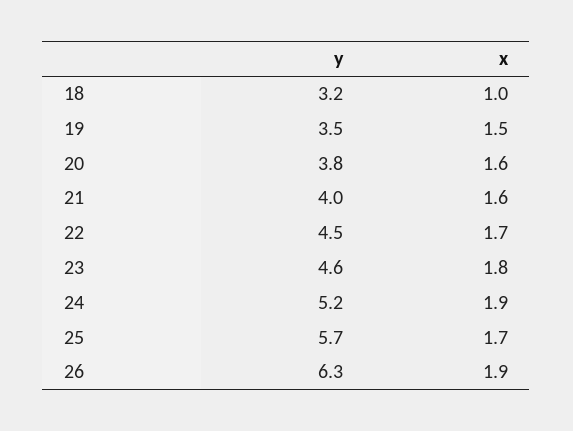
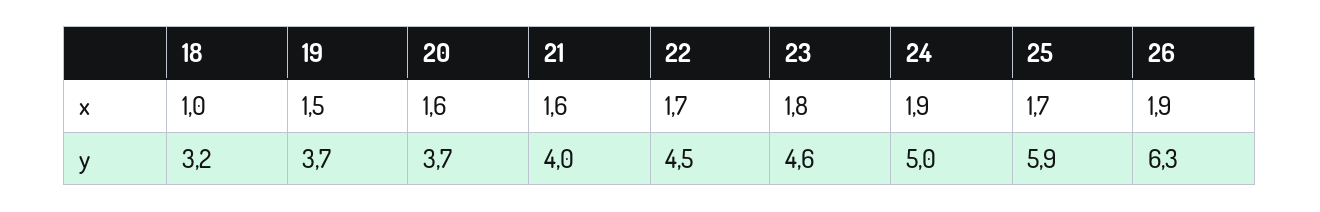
  {
    "y": {
      "18": 3.2,
-     "19": 3.5,
+     "19": 3.7,
-     "20": 3.8,
+     "20": 3.7,
      "21": 4,
      "22": 4.5,
      "23": 4.6,
-     "24": 5.2,
+     "24": 5,
-     "25": 5.7,
+     "25": 5.9,
      "26": 6.3
    },
    "x": {
      "18": 1,
      "19": 1.5,
      "20": 1.6,
      "21": 1.6,
      "22": 1.7,
      "23": 1.8,
      "24": 1.9,
      "25": 1.7,
      "26": 1.9
    }
  }

